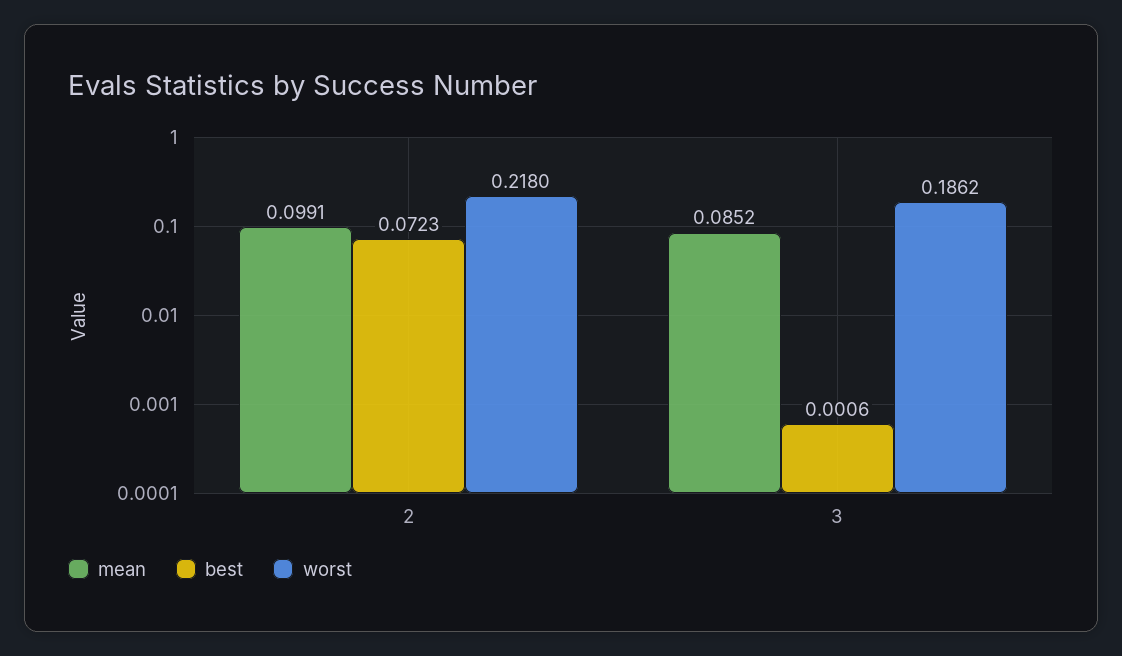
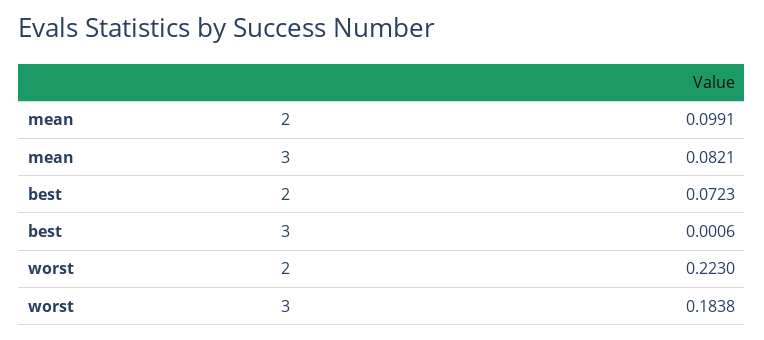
  {
    "mean": {
      "2": 0.0991,
-     "3": 0.0852
+     "3": 0.0821
    },
    "best": {
      "2": 0.0723,
      "3": 0.0006
    },
    "worst": {
-     "2": 0.218,
+     "2": 0.223,
-     "3": 0.1862
+     "3": 0.1838
    }
  }

